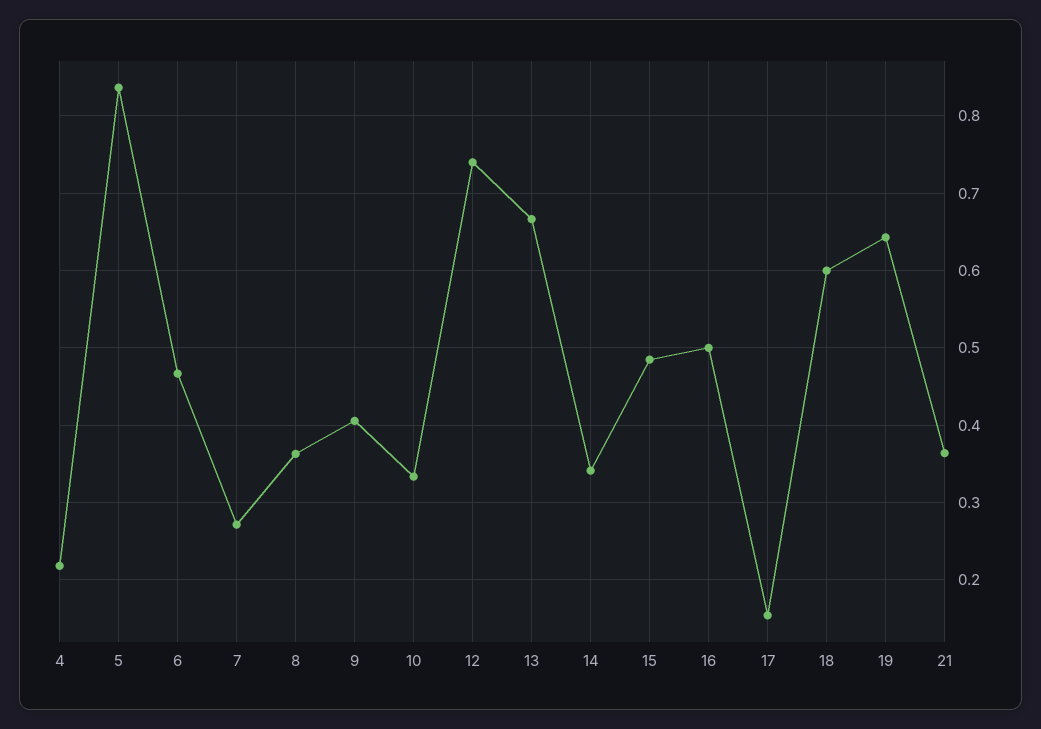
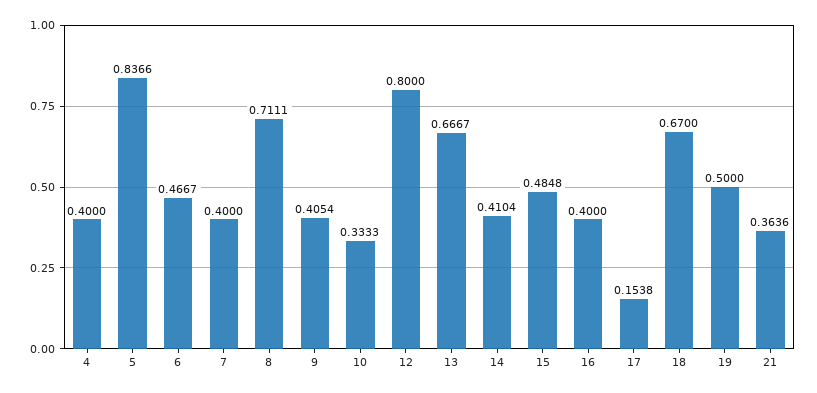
  {
-   "4": 0.22,
+   "4": 0.4,
    "5": 0.8366,
    "6": 0.4667,
-   "7": 0.27,
+   "7": 0.4,
-   "8": 0.36,
+   "8": 0.7111,
    "9": 0.4054,
    "10": 0.3333,
-   "12": 0.74,
+   "12": 0.8,
    "13": 0.6667,
-   "14": 0.34,
+   "14": 0.4104,
    "15": 0.4848,
-   "16": 0.5,
+   "16": 0.4,
    "17": 0.1538,
-   "18": 0.6,
+   "18": 0.67,
-   "19": 0.64,
+   "19": 0.5,
    "21": 0.3636
  }

